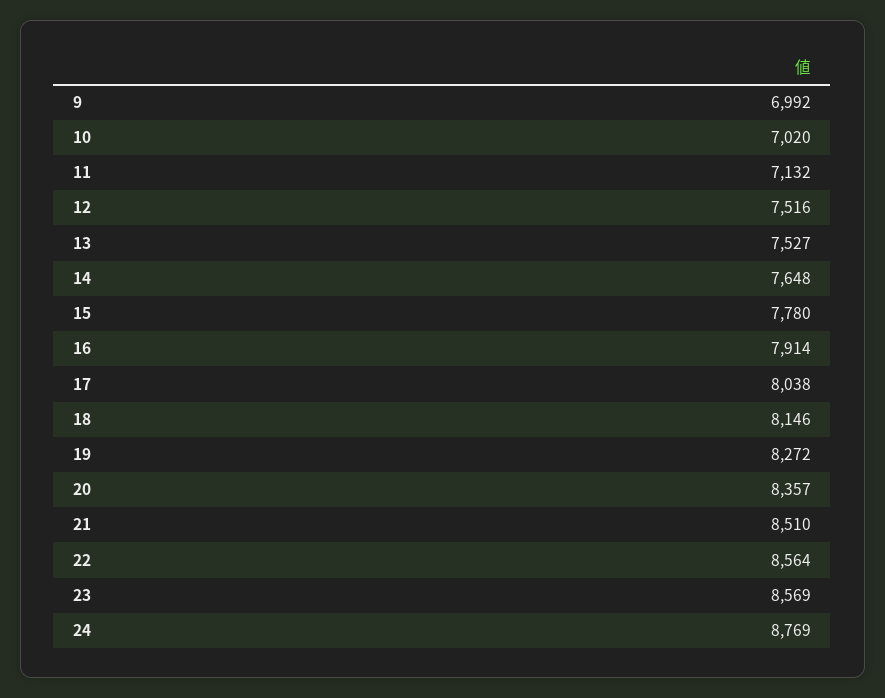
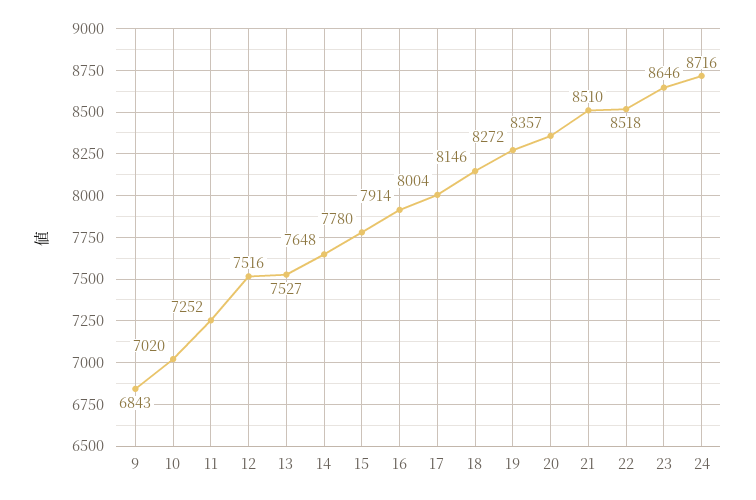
  {
-   "9": 6992,
+   "9": 6843,
    "10": 7020,
-   "11": 7132,
+   "11": 7252,
    "12": 7516,
    "13": 7527,
    "14": 7648,
    "15": 7780,
    "16": 7914,
-   "17": 8038,
+   "17": 8004,
    "18": 8146,
    "19": 8272,
    "20": 8357,
    "21": 8510,
-   "22": 8564,
+   "22": 8518,
-   "23": 8569,
+   "23": 8646,
-   "24": 8769
+   "24": 8716
  }

